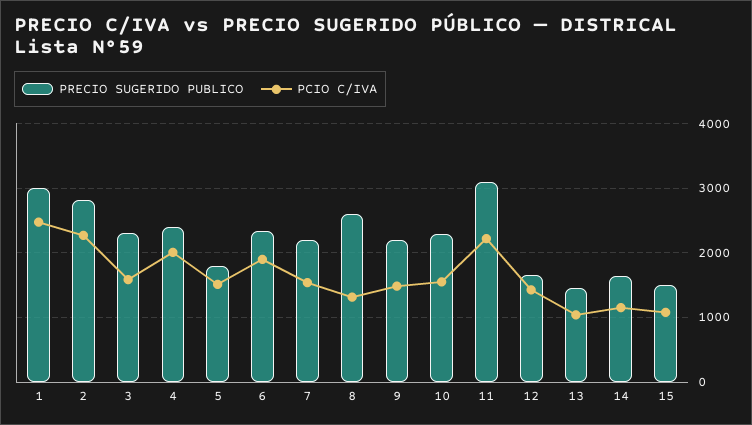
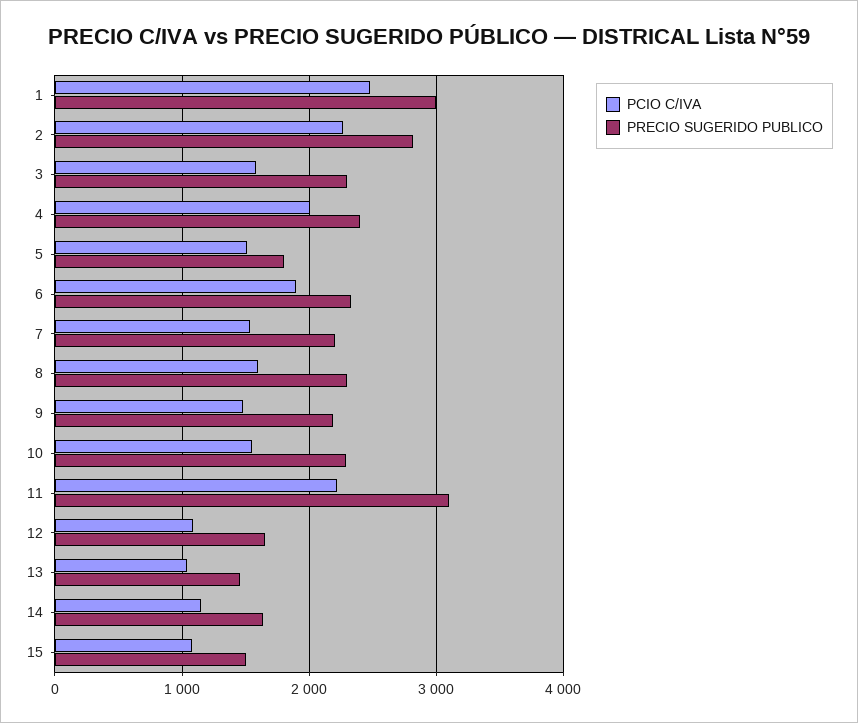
  {
    "PRECIO SUGERIDO PUBLICO": {
      "1": 3000,
      "2": 2800,
      "3": 2300,
      "4": 2400,
      "5": 1800,
      "6": 2300,
      "7": 2200,
-     "8": 2600,
+     "8": 2300,
      "9": 2200,
      "10": 2300,
      "11": 3100,
      "12": 1700,
      "13": 1500,
      "14": 1600,
      "15": 1500
    },
    "PCIO C/IVA": {
      "1": 2500,
      "2": 2300,
      "3": 1600,
      "4": 2000,
      "5": 1500,
      "6": 1900,
      "7": 1500,
-     "8": 1300,
+     "8": 1600,
      "9": 1500,
      "10": 1500,
      "11": 2200,
-     "12": 1400,
+     "12": 1100,
      "13": 1000,
      "14": 1100,
      "15": 1100
    }
  }

